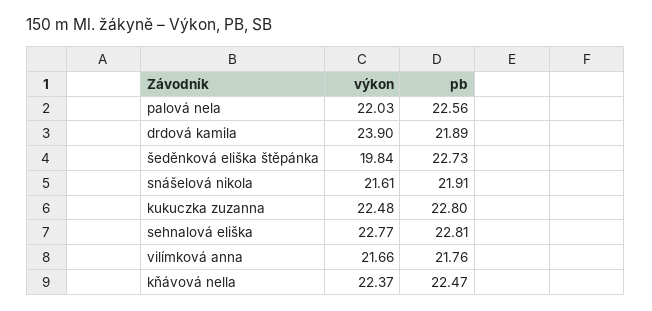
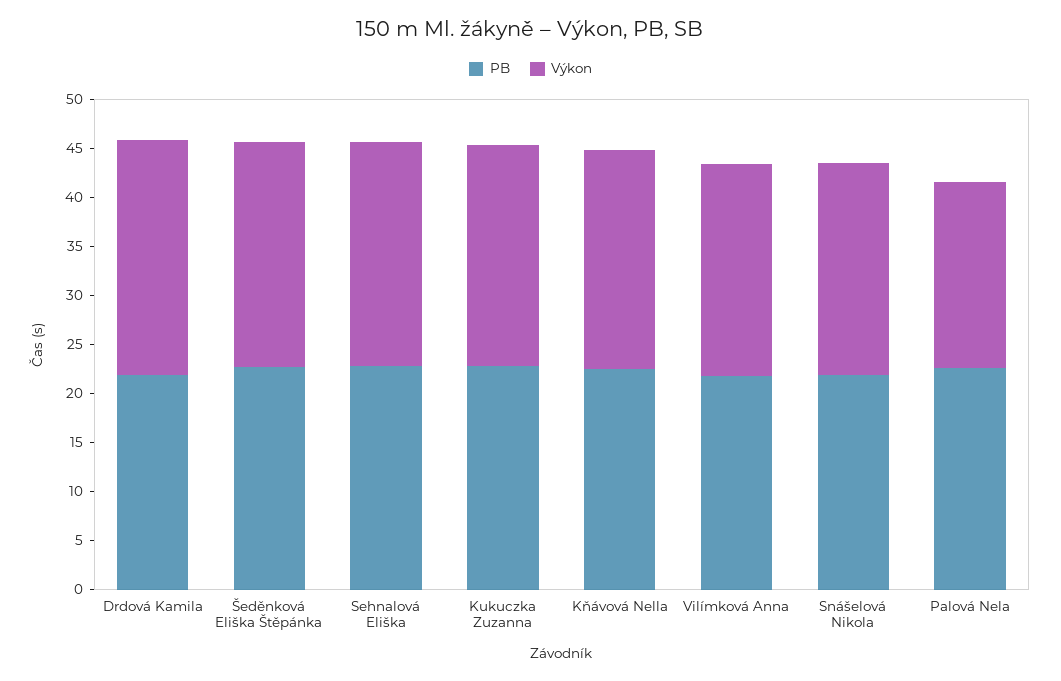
  {
    "výkon": {
-     "palová nela": 22.03,
+     "palová nela": 19,
      "drdová kamila": 23.9,
-     "šeděnková eliška štěpánka": 19.84,
+     "šeděnková eliška štěpánka": 23,
      "snášelová nikola": 21.61,
      "kukuczka zuzanna": 22.48,
      "sehnalová eliška": 22.77,
      "vilímková anna": 21.66,
      "kňávová nella": 22.37
    },
    "pb": {
      "palová nela": 22.56,
      "drdová kamila": 21.89,
      "šeděnková eliška štěpánka": 22.73,
      "snášelová nikola": 21.91,
      "kukuczka zuzanna": 22.8,
      "sehnalová eliška": 22.81,
      "vilímková anna": 21.76,
      "kňávová nella": 22.47
    }
  }

